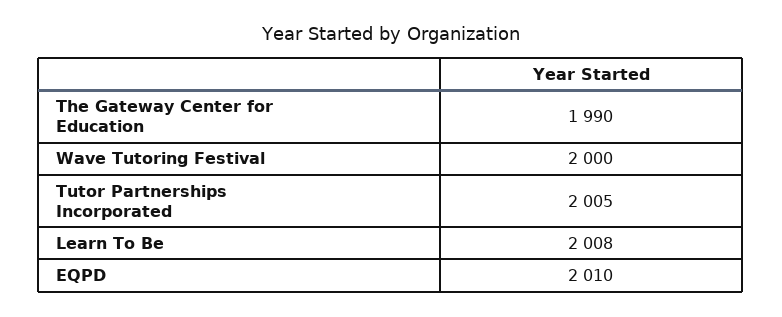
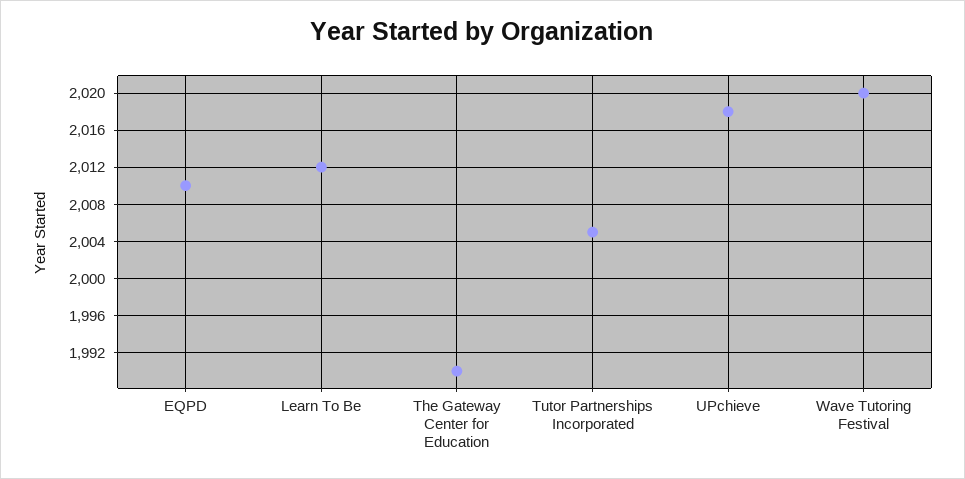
  {
    "The Gateway Center for Education": 1990,
-   "Wave Tutoring Festival": 2000,
+   "Wave Tutoring Festival": 2020,
    "Tutor Partnerships Incorporated": 2005,
-   "Learn To Be": 2008,
+   "Learn To Be": 2012,
-   "EQPD": 2010
+   "EQPD": 2010,
+   "UPchieve": 2018
  }

